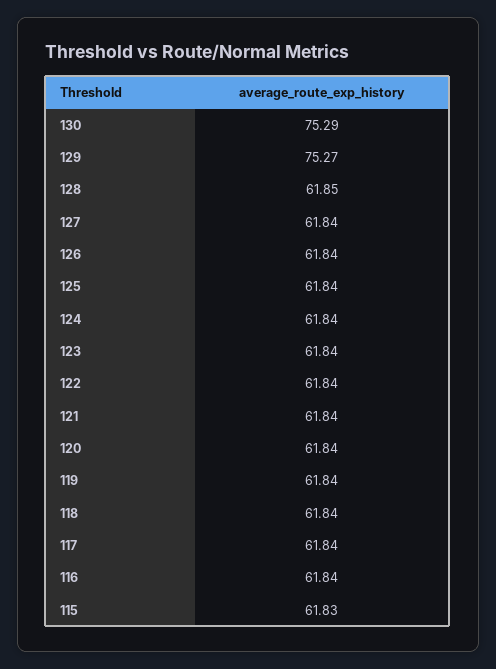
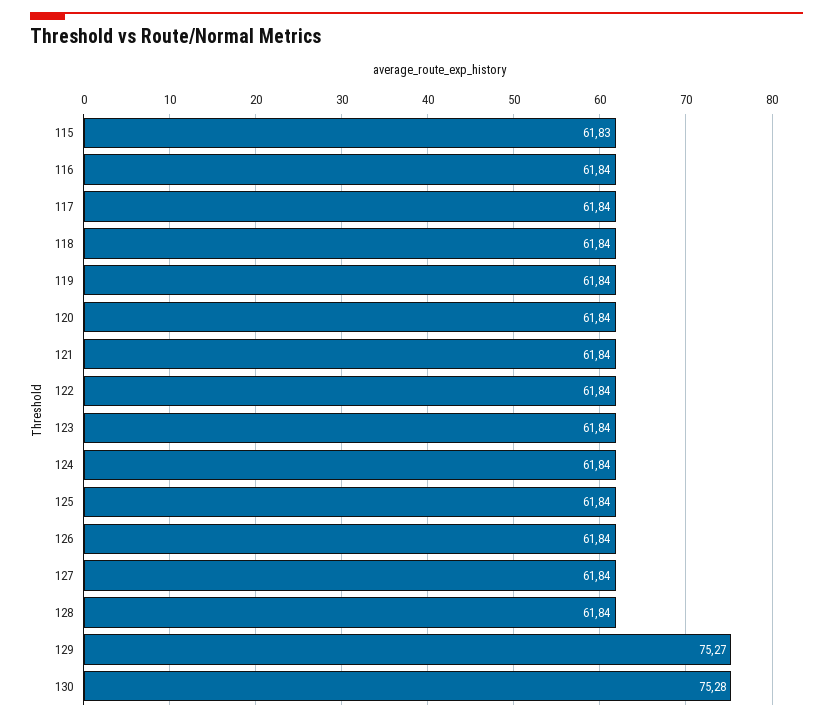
  {
-   "130": 75.29,
+   "130": 75.28,
    "129": 75.27,
-   "128": 61.85,
+   "128": 61.84,
    "127": 61.84,
    "126": 61.84,
    "125": 61.84,
    "124": 61.84,
    "123": 61.84,
    "122": 61.84,
    "121": 61.84,
    "120": 61.84,
    "119": 61.84,
    "118": 61.84,
    "117": 61.84,
    "116": 61.84,
    "115": 61.83
  }

